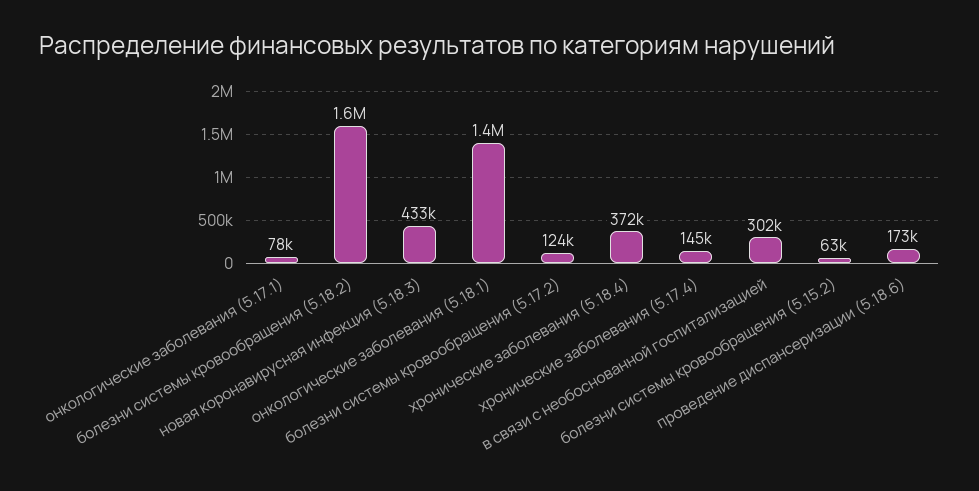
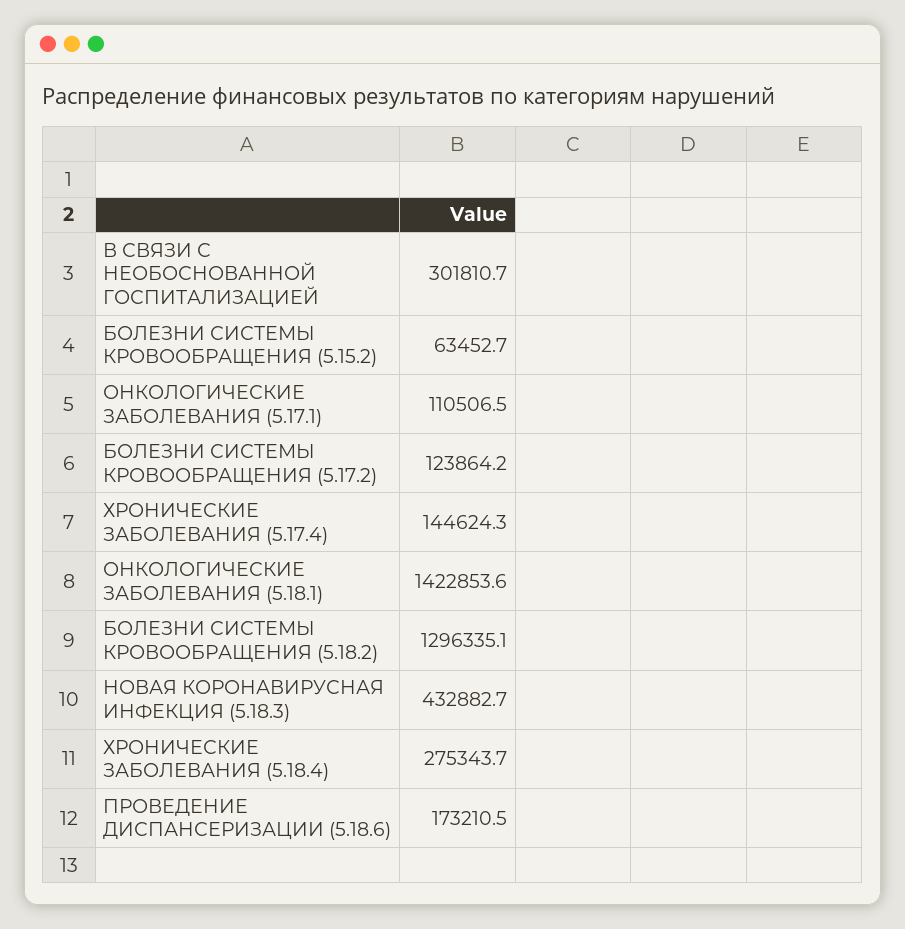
  {
-   "онкологические заболевания (5.17.1)": 78000,
+   "онкологические заболевания (5.17.1)": 110506.5,
-   "болезни системы кровообращения (5.18.2)": 1600000,
+   "болезни системы кровообращения (5.18.2)": 1296335.1,
    "новая коронавирусная инфекция (5.18.3)": 432882.7,
    "онкологические заболевания (5.18.1)": 1422853.6,
    "болезни системы кровообращения (5.17.2)": 123864.2,
-   "хронические заболевания (5.18.4)": 372000,
+   "хронические заболевания (5.18.4)": 275343.7,
    "хронические заболевания (5.17.4)": 144624.3,
    "в связи с необоснованной госпитализацией": 301810.7,
    "болезни системы кровообращения (5.15.2)": 63452.7,
    "проведение диспансеризации (5.18.6)": 173210.5
  }

